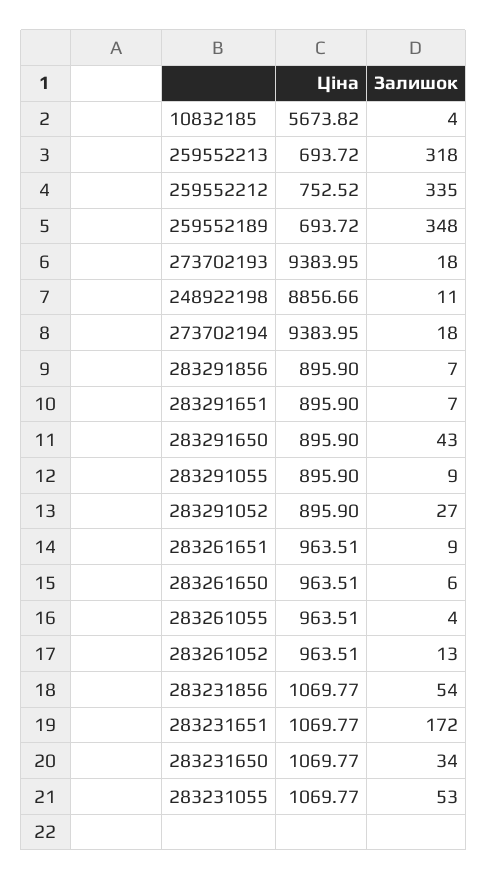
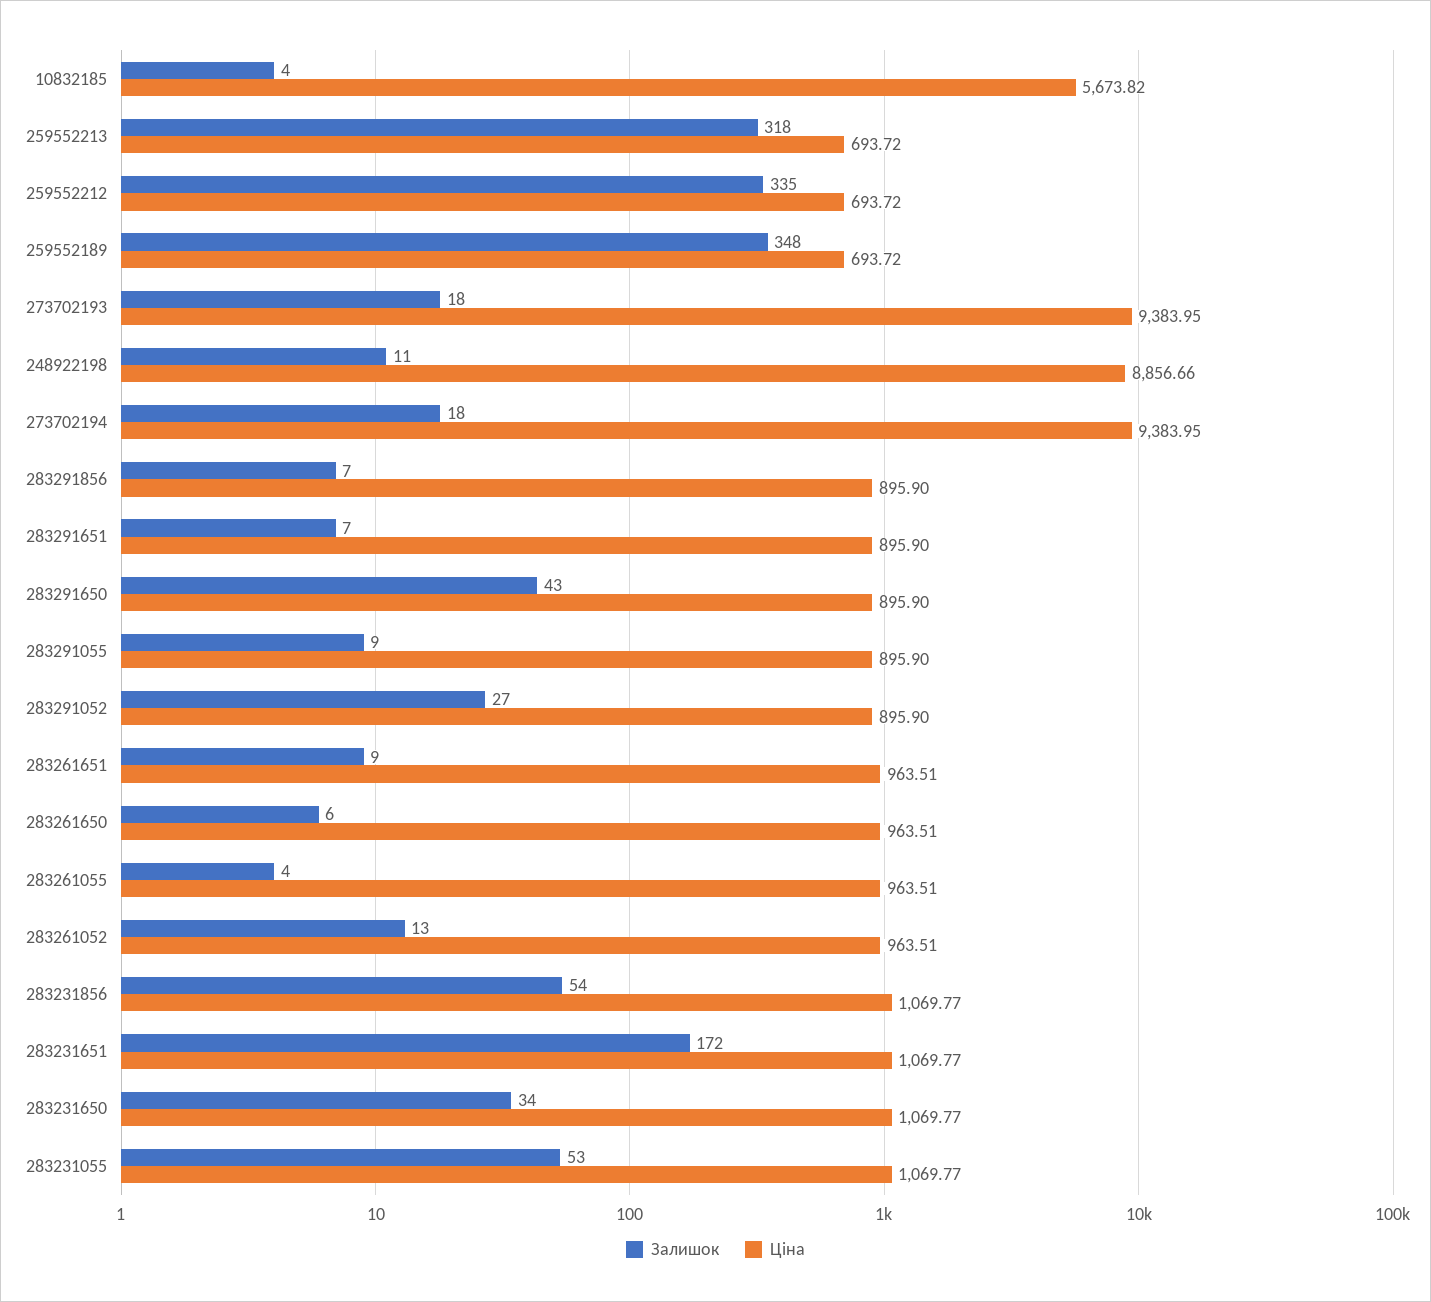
  {
    "Ціна": {
      "10832185": 5673.82,
      "259552213": 693.72,
-     "259552212": 752.52,
+     "259552212": 693.72,
      "259552189": 693.72,
      "273702193": 9383.95,
      "248922198": 8856.66,
      "273702194": 9383.95,
      "283291856": 895.9,
      "283291651": 895.9,
      "283291650": 895.9,
      "283291055": 895.9,
      "283291052": 895.9,
      "283261651": 963.51,
      "283261650": 963.51,
      "283261055": 963.51,
      "283261052": 963.51,
      "283231856": 1069.77,
      "283231651": 1069.77,
      "283231650": 1069.77,
      "283231055": 1069.77
    },
    "Залишок": {
      "10832185": 4,
      "259552213": 318,
      "259552212": 335,
      "259552189": 348,
      "273702193": 18,
      "248922198": 11,
      "273702194": 18,
      "283291856": 7,
      "283291651": 7,
      "283291650": 43,
      "283291055": 9,
      "283291052": 27,
      "283261651": 9,
      "283261650": 6,
      "283261055": 4,
      "283261052": 13,
      "283231856": 54,
      "283231651": 172,
      "283231650": 34,
      "283231055": 53
    }
  }

